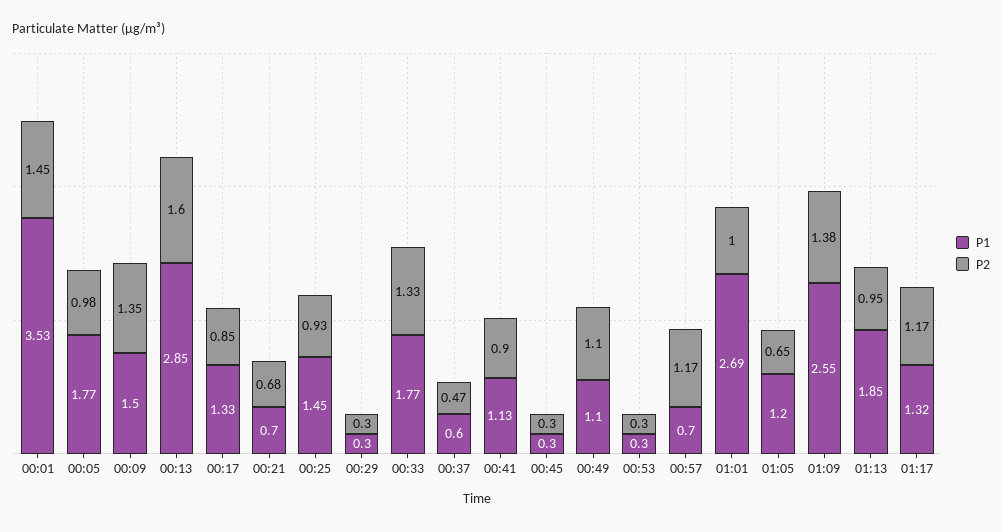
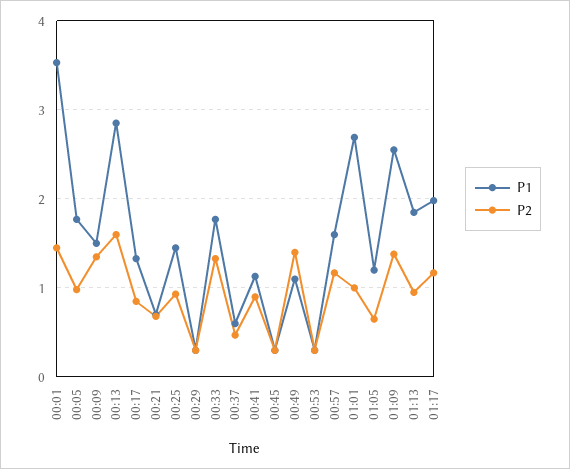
  {
    "P1": {
      "00:01": 3.53,
      "00:05": 1.77,
      "00:09": 1.5,
      "00:13": 2.85,
      "00:17": 1.33,
      "00:21": 0.7,
      "00:25": 1.45,
      "00:29": 0.3,
      "00:33": 1.77,
      "00:37": 0.6,
      "00:41": 1.13,
      "00:45": 0.3,
      "00:49": 1.1,
      "00:53": 0.3,
-     "00:57": 0.7,
+     "00:57": 1.6,
      "01:01": 2.69,
      "01:05": 1.2,
      "01:09": 2.55,
      "01:13": 1.85,
-     "01:17": 1.32
+     "01:17": 2
    },
    "P2": {
      "00:01": 1.45,
      "00:05": 0.98,
      "00:09": 1.35,
      "00:13": 1.6,
      "00:17": 0.85,
      "00:21": 0.68,
      "00:25": 0.93,
      "00:29": 0.3,
      "00:33": 1.33,
      "00:37": 0.47,
      "00:41": 0.9,
      "00:45": 0.3,
-     "00:49": 1.1,
+     "00:49": 1.4,
      "00:53": 0.3,
      "00:57": 1.17,
      "01:01": 1,
      "01:05": 0.65,
      "01:09": 1.38,
      "01:13": 0.95,
      "01:17": 1.17
    }
  }

